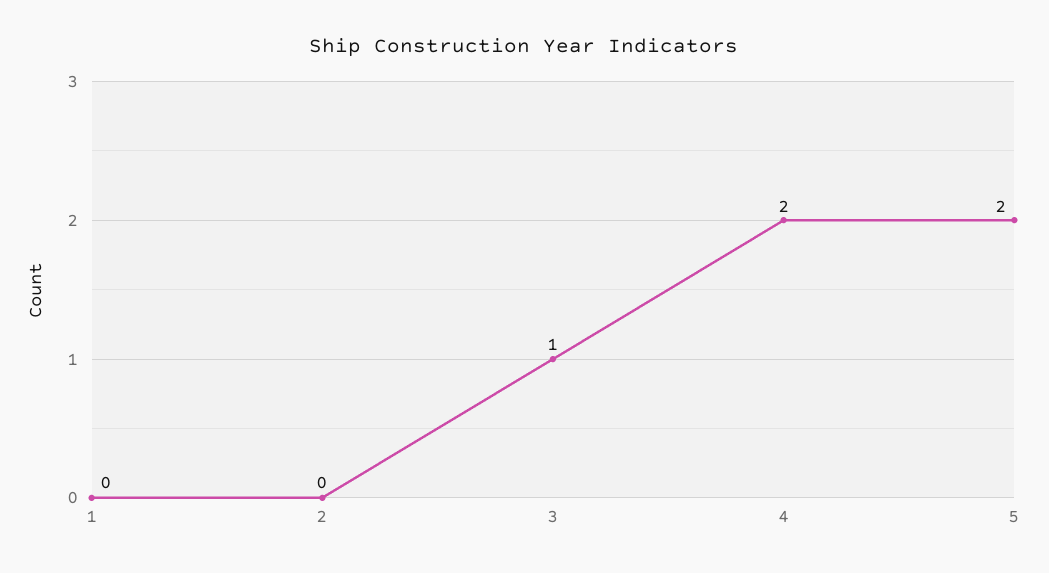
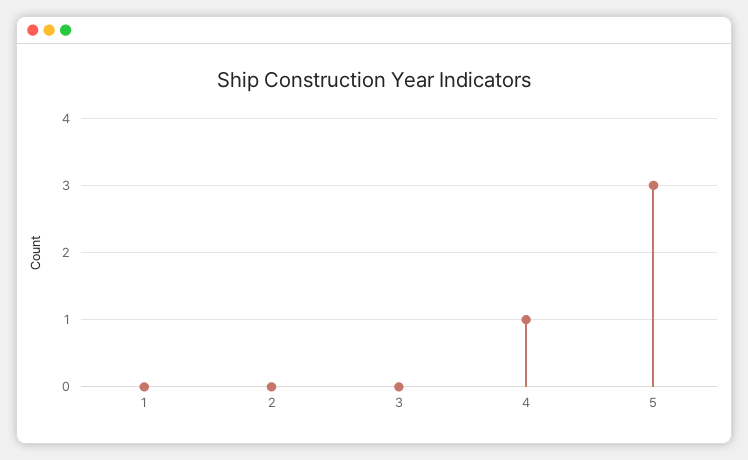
  {
    "1": 0,
    "2": 0,
-   "3": 1,
+   "3": 0,
-   "4": 2,
+   "4": 1,
-   "5": 2
+   "5": 3
  }

